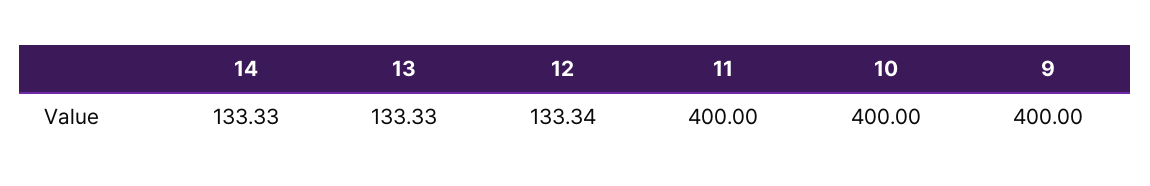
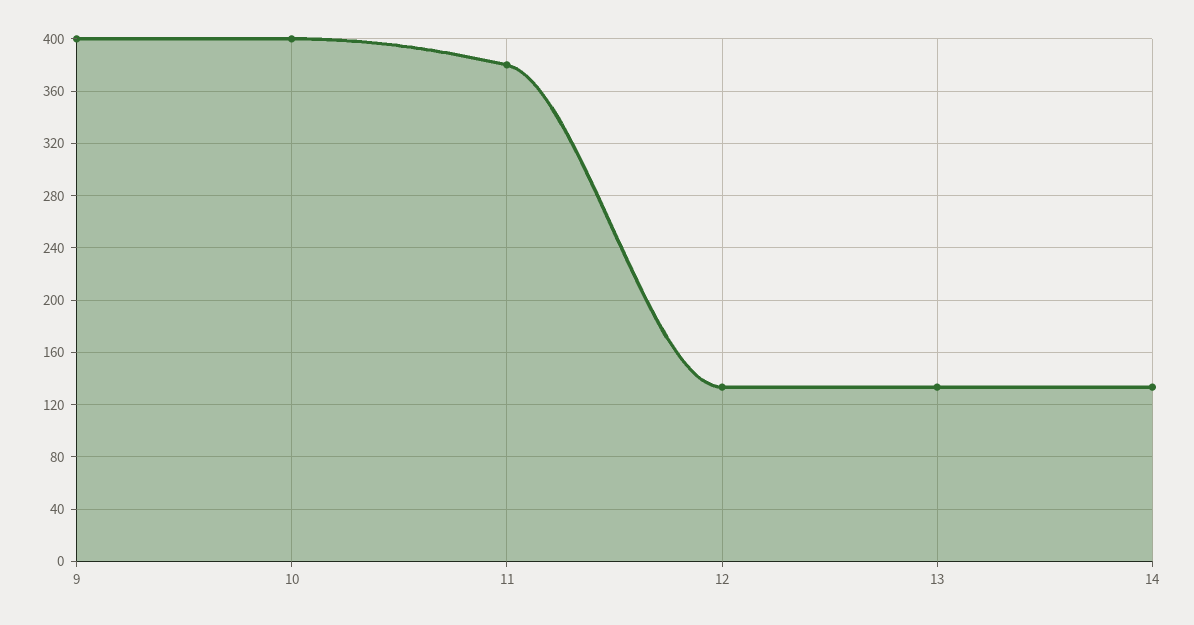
  {
    "14": 133.33,
    "13": 133.33,
    "12": 133.34,
-   "11": 400,
+   "11": 380,
    "10": 400,
    "9": 400
  }

